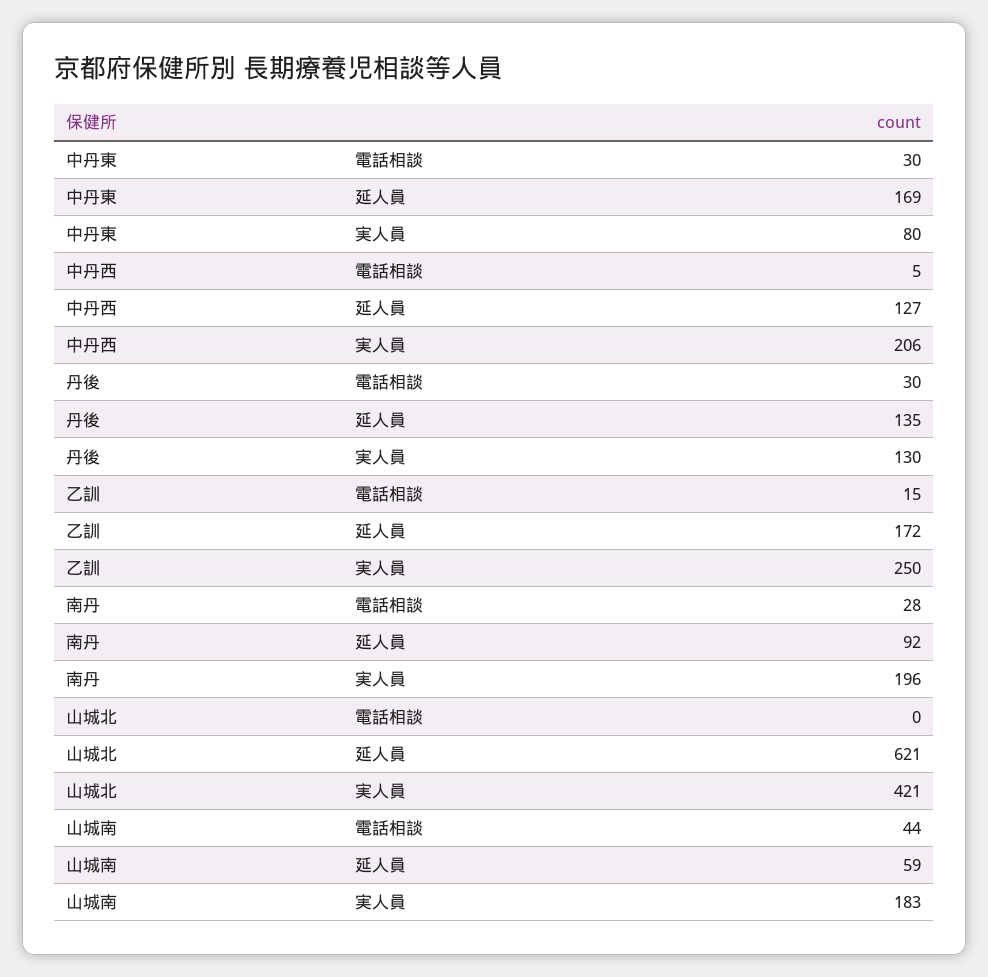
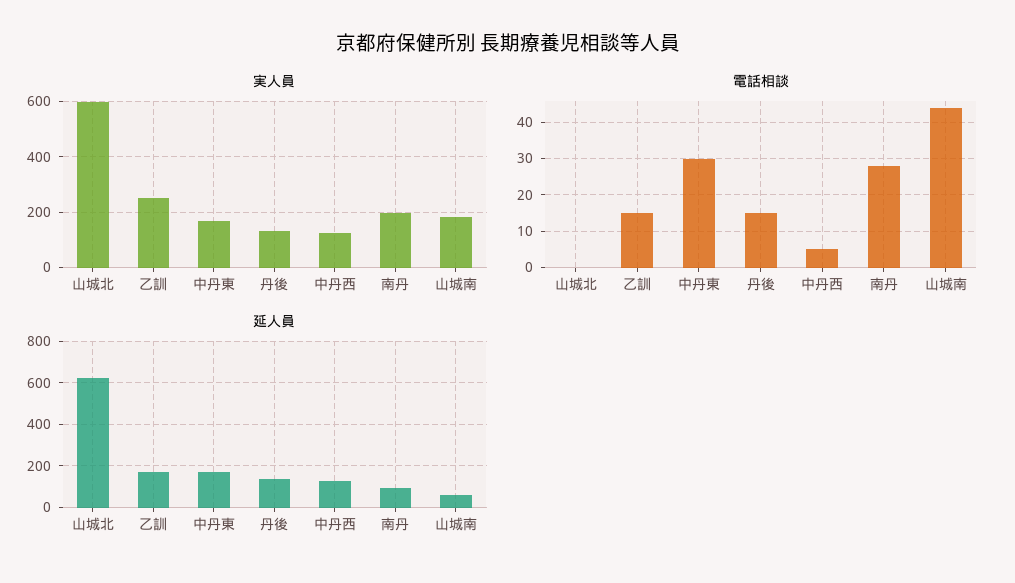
  {
    "電話相談": {
      "中丹東": 30,
      "中丹西": 5,
-     "丹後": 30,
+     "丹後": 15,
      "乙訓": 15,
      "南丹": 28,
      "山城北": 0,
      "山城南": 44
    },
    "延人員": {
      "中丹東": 169,
      "中丹西": 127,
      "丹後": 135,
      "乙訓": 172,
      "南丹": 92,
      "山城北": 621,
      "山城南": 59
    },
    "実人員": {
-     "中丹東": 80,
+     "中丹東": 175,
-     "中丹西": 206,
+     "中丹西": 125,
      "丹後": 130,
      "乙訓": 250,
      "南丹": 196,
-     "山城北": 421,
+     "山城北": 600,
      "山城南": 183
    }
  }

